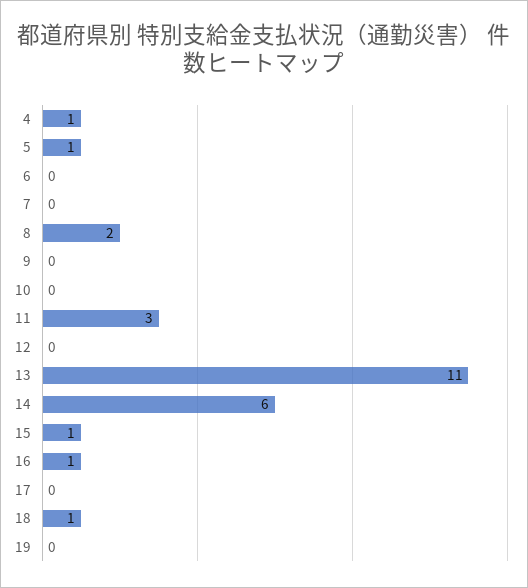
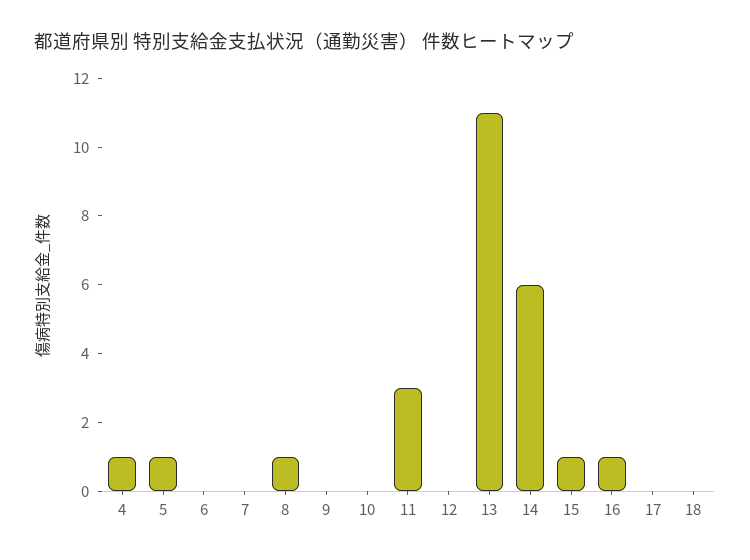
  {
    "4": 1,
    "5": 1,
    "6": 0,
    "7": 0,
-   "8": 2,
+   "8": 1,
    "9": 0,
    "10": 0,
    "11": 3,
    "12": 0,
    "13": 11,
    "14": 6,
    "15": 1,
    "16": 1,
    "17": 0,
-   "18": 1,
+   "18": 0
-   "19": 0
  }

